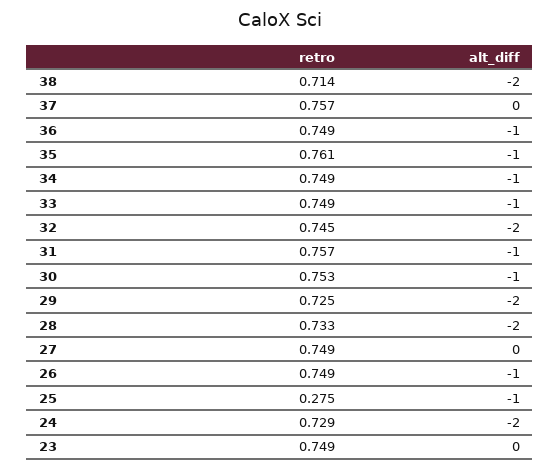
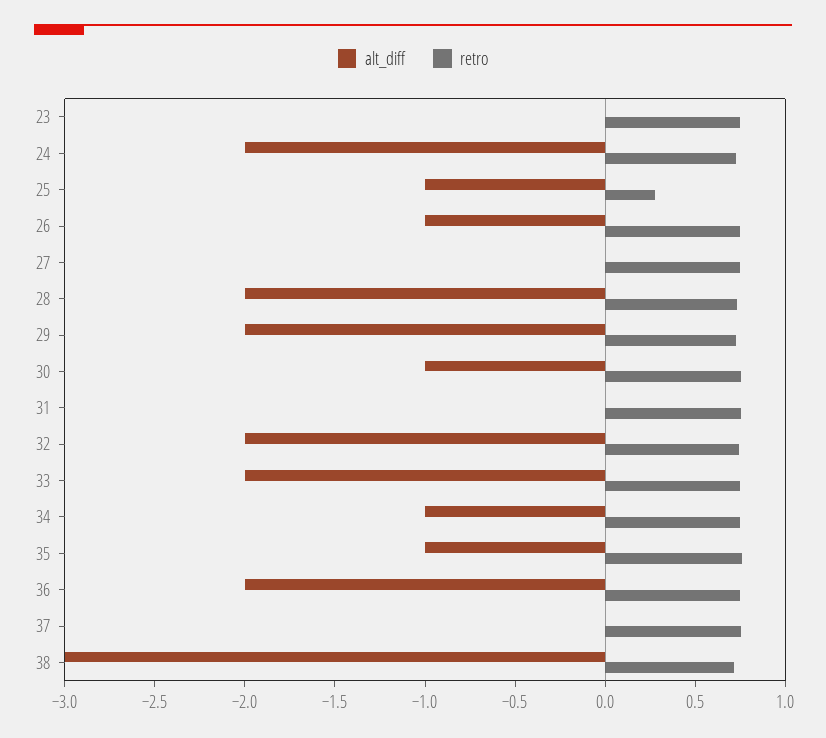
  {
    "retro": {
      "38": 0.714,
      "37": 0.757,
      "36": 0.749,
      "35": 0.761,
      "34": 0.749,
      "33": 0.749,
      "32": 0.745,
      "31": 0.757,
      "30": 0.753,
      "29": 0.725,
      "28": 0.733,
      "27": 0.749,
      "26": 0.749,
      "25": 0.275,
      "24": 0.729,
      "23": 0.749
    },
    "alt_diff": {
-     "38": -2,
+     "38": -3,
      "37": 0,
-     "36": -1,
+     "36": -2,
      "35": -1,
      "34": -1,
-     "33": -1,
+     "33": -2,
      "32": -2,
-     "31": -1,
+     "31": 0,
      "30": -1,
      "29": -2,
      "28": -2,
      "27": 0,
      "26": -1,
      "25": -1,
      "24": -2,
      "23": 0
    }
  }

